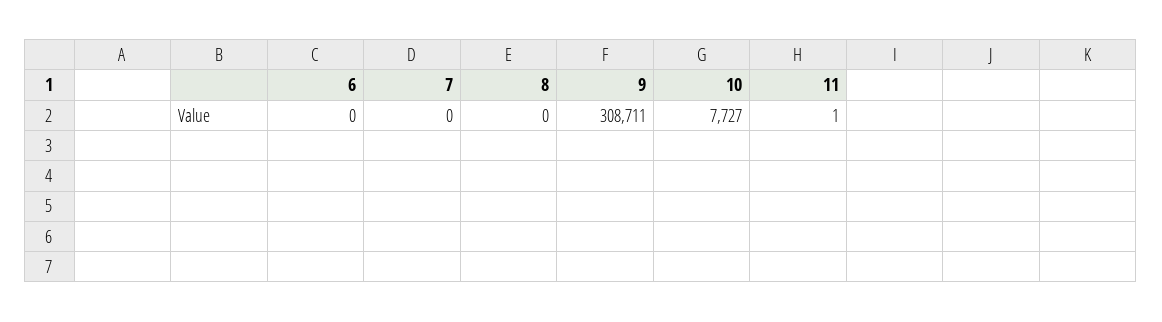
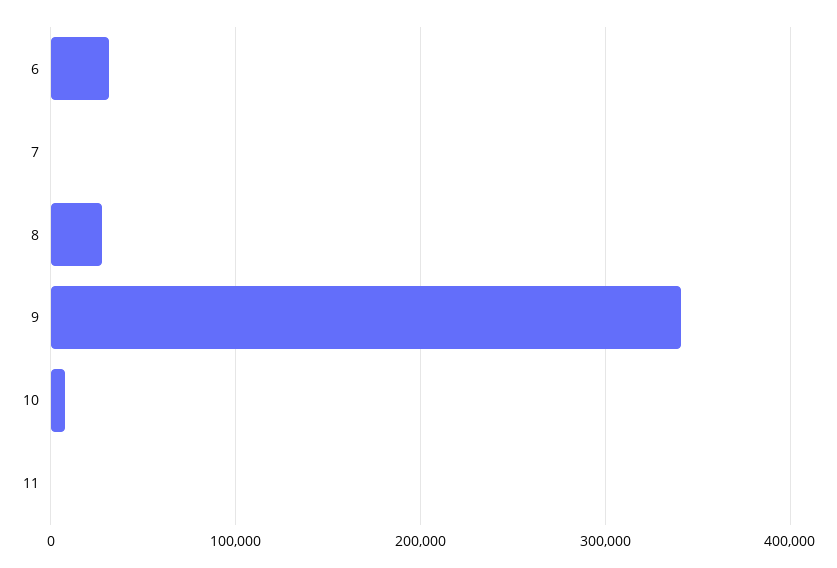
  {
-   "6": 0,
+   "6": 30000,
    "7": 0,
-   "8": 0,
+   "8": 30000,
-   "9": 308711,
+   "9": 340000,
    "10": 7727,
    "11": 1
  }

